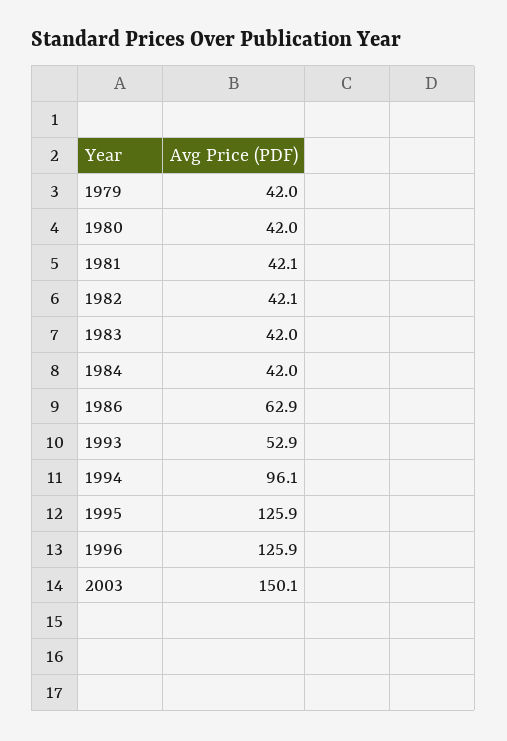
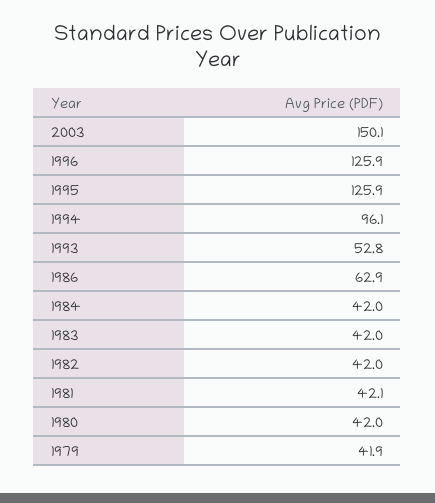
  {
-   "1979": 42,
+   "1979": 41.9,
    "1980": 42,
    "1981": 42.1,
-   "1982": 42.1,
+   "1982": 42,
    "1983": 42,
    "1984": 42,
    "1986": 62.9,
-   "1993": 52.9,
+   "1993": 52.8,
    "1994": 96.1,
    "1995": 125.9,
    "1996": 125.9,
    "2003": 150.1
  }

